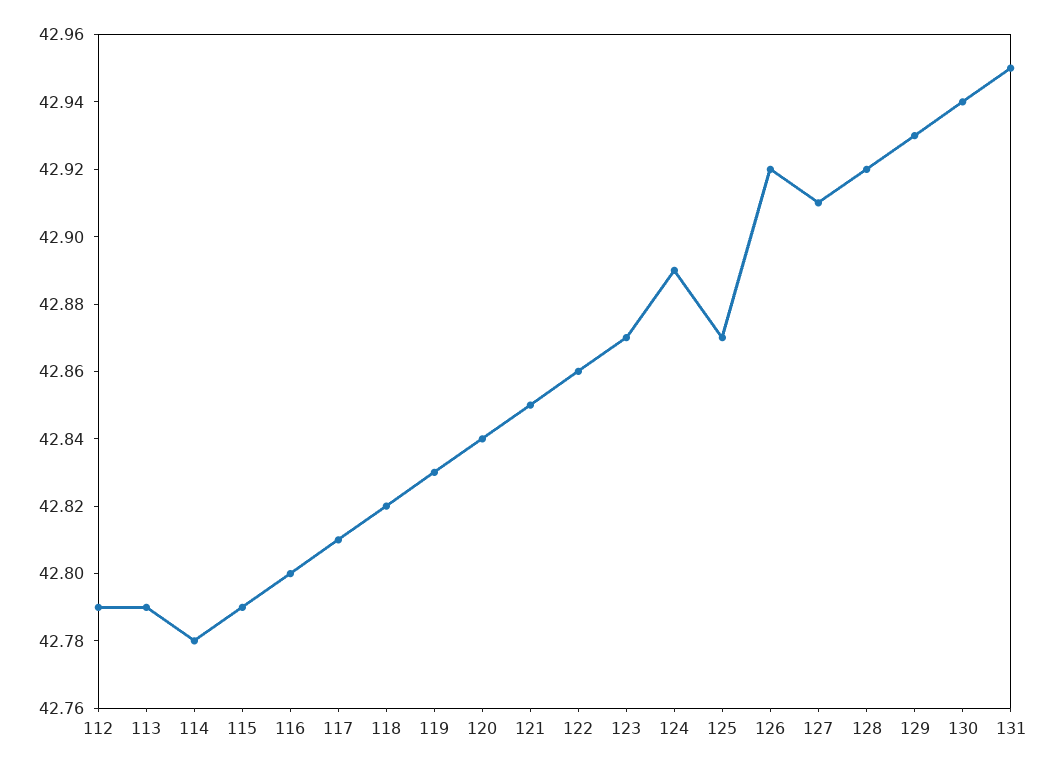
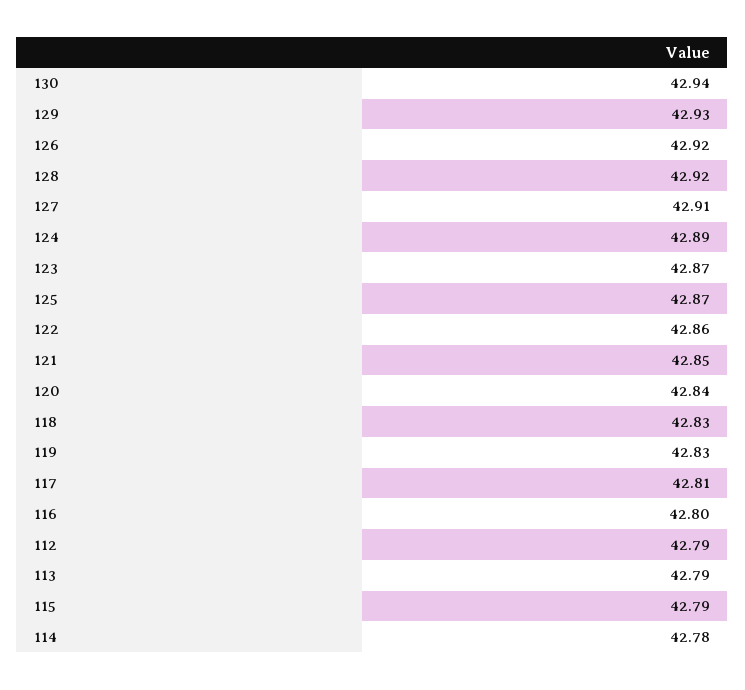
  {
    "112": 42.79,
    "113": 42.79,
    "114": 42.78,
    "115": 42.79,
    "116": 42.8,
    "117": 42.81,
-   "118": 42.82,
+   "118": 42.83,
    "119": 42.83,
    "120": 42.84,
    "121": 42.85,
    "122": 42.86,
    "123": 42.87,
    "124": 42.89,
    "125": 42.87,
    "126": 42.92,
    "127": 42.91,
    "128": 42.92,
    "129": 42.93,
-   "130": 42.94,
+   "130": 42.94
-   "131": 42.95
  }

